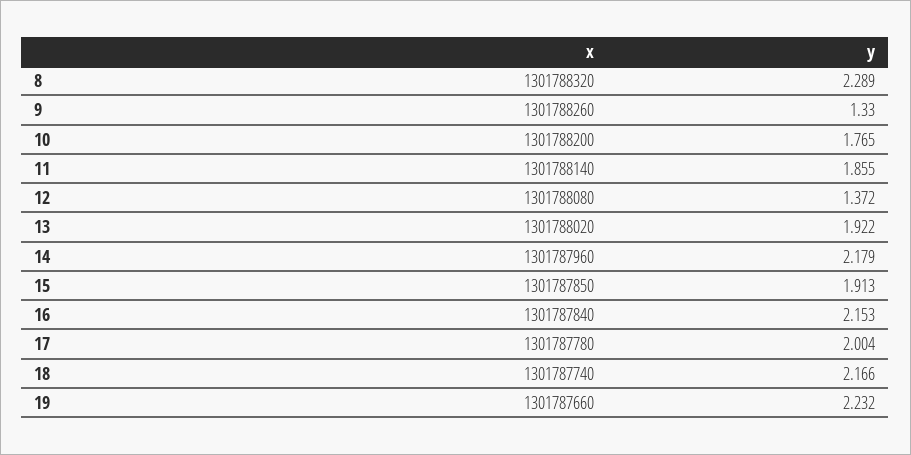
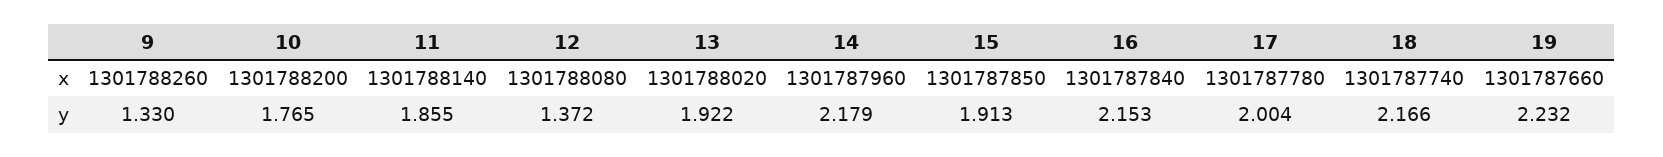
  {
    "x": {
-     "8": 1301788320,
      "9": 1301788260,
      "10": 1301788200,
      "11": 1301788140,
      "12": 1301788080,
      "13": 1301788020,
      "14": 1301787960,
      "15": 1301787850,
      "16": 1301787840,
      "17": 1301787780,
      "18": 1301787740,
      "19": 1301787660
    },
    "y": {
-     "8": 2.289,
      "9": 1.33,
      "10": 1.765,
      "11": 1.855,
      "12": 1.372,
      "13": 1.922,
      "14": 2.179,
      "15": 1.913,
      "16": 2.153,
      "17": 2.004,
      "18": 2.166,
      "19": 2.232
    }
  }

